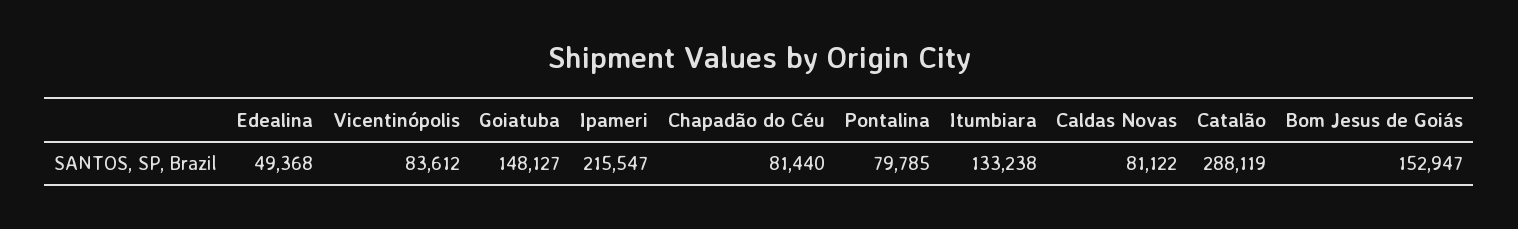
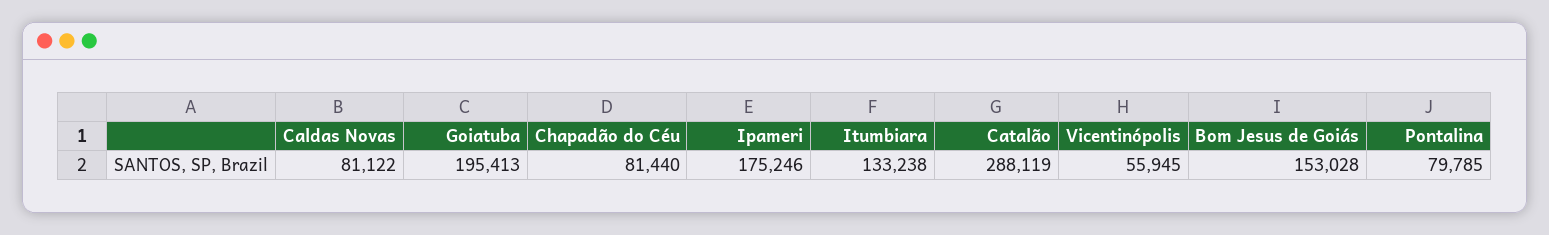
  {
-   "Edealina": 49368,
-   "Vicentinópolis": 83612,
+   "Vicentinópolis": 55945,
-   "Goiatuba": 148127,
+   "Goiatuba": 195413,
-   "Ipameri": 215547,
+   "Ipameri": 175246,
    "Chapadão do Céu": 81440,
    "Pontalina": 79785,
    "Itumbiara": 133238,
    "Caldas Novas": 81122,
    "Catalão": 288119,
-   "Bom Jesus de Goiás": 152947
+   "Bom Jesus de Goiás": 153028
  }

